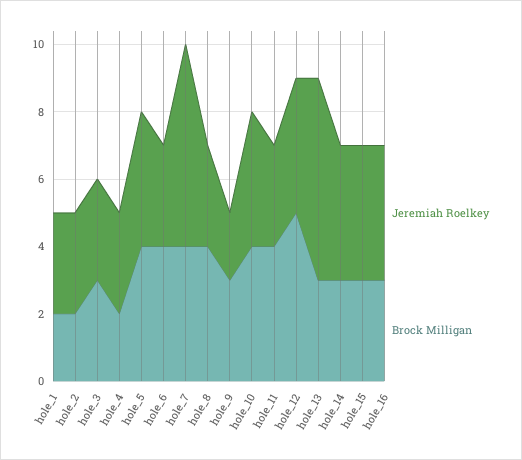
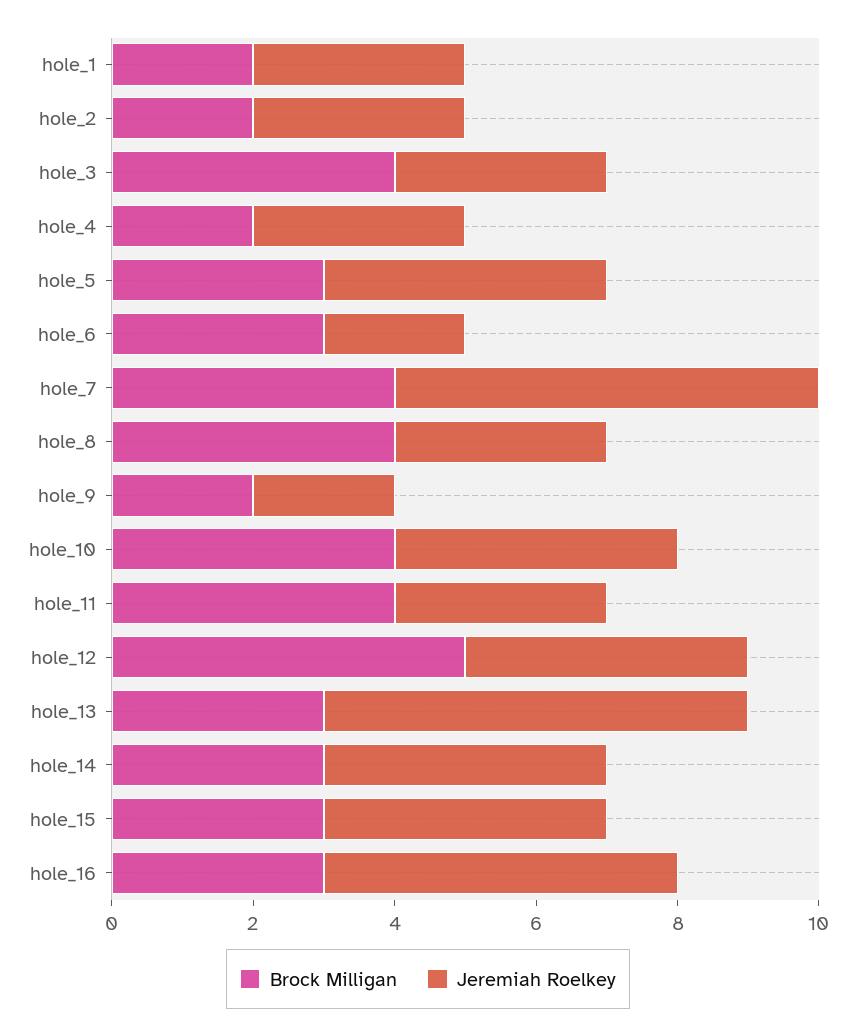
  {
    "Jeremiah Roelkey": {
      "hole_1": 3,
      "hole_2": 3,
      "hole_3": 3,
      "hole_4": 3,
      "hole_5": 4,
-     "hole_6": 3,
+     "hole_6": 2,
      "hole_7": 6,
      "hole_8": 3,
      "hole_9": 2,
      "hole_10": 4,
      "hole_11": 3,
      "hole_12": 4,
      "hole_13": 6,
      "hole_14": 4,
      "hole_15": 4,
-     "hole_16": 4
+     "hole_16": 5
    },
    "Brock Milligan": {
      "hole_1": 2,
      "hole_2": 2,
-     "hole_3": 3,
+     "hole_3": 4,
      "hole_4": 2,
-     "hole_5": 4,
+     "hole_5": 3,
-     "hole_6": 4,
+     "hole_6": 3,
      "hole_7": 4,
      "hole_8": 4,
-     "hole_9": 3,
+     "hole_9": 2,
      "hole_10": 4,
      "hole_11": 4,
      "hole_12": 5,
      "hole_13": 3,
      "hole_14": 3,
      "hole_15": 3,
      "hole_16": 3
    }
  }

